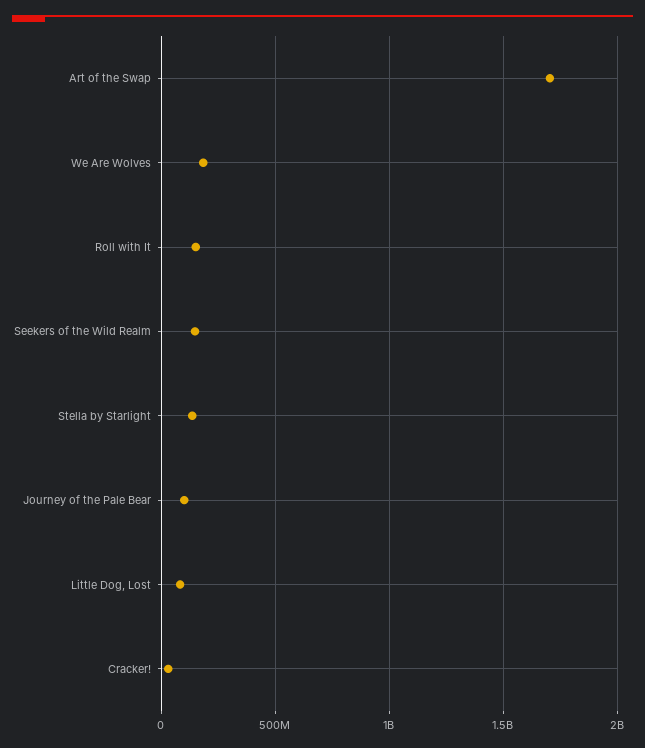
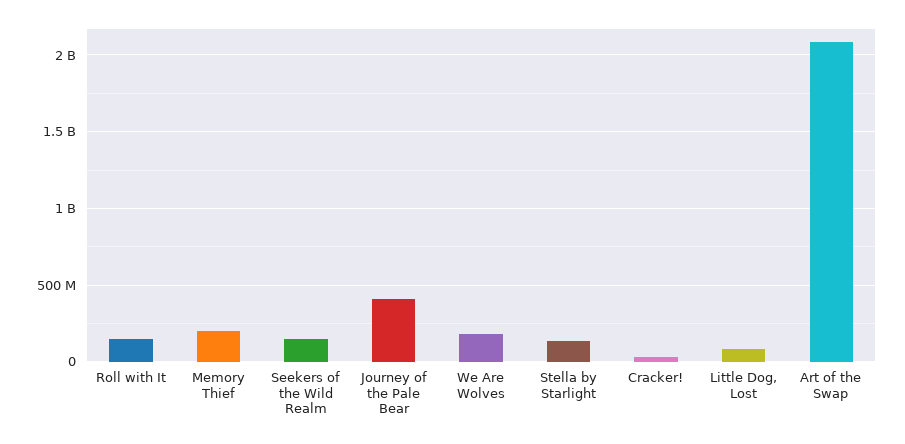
  {
-   "Art of the Swap": 1700000000,
+   "Art of the Swap": 2100000000,
    "We Are Wolves": 200000000,
    "Roll with It": 150000000,
    "Seekers of the Wild Realm": 150000000,
    "Stella by Starlight": 150000000,
-   "Journey of the Pale Bear": 100000000,
+   "Journey of the Pale Bear": 400000000,
    "Little Dog, Lost": 100000000,
-   "Cracker!": 50000000
+   "Cracker!": 50000000,
+   "Memory Thief": 200000000
  }

